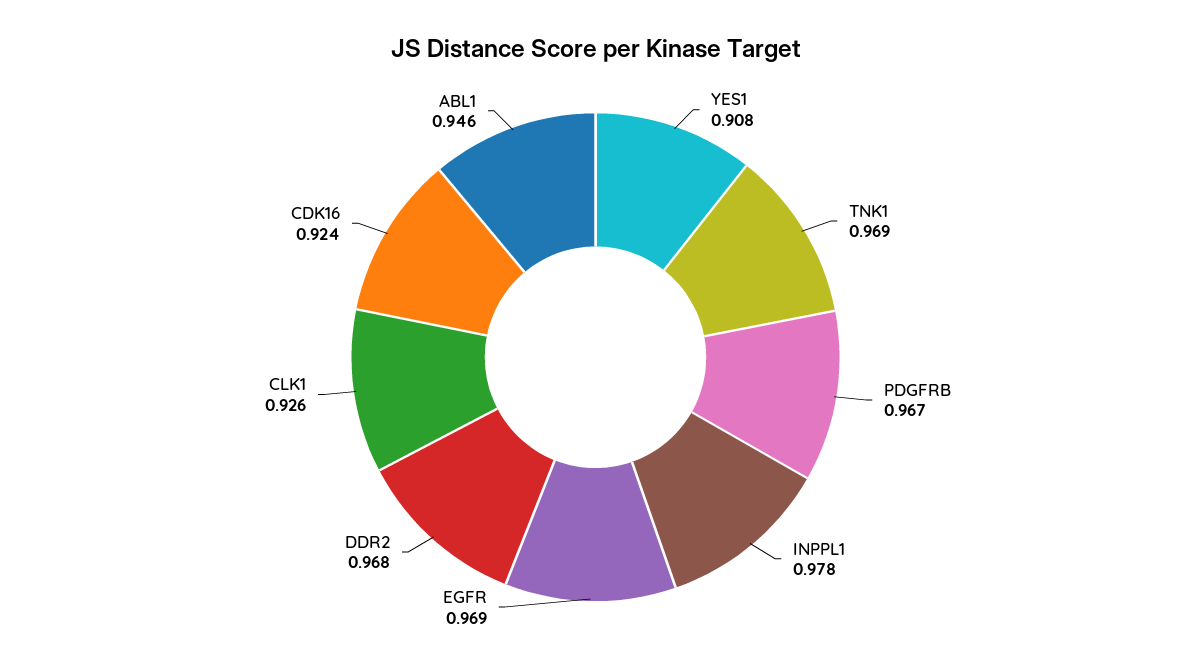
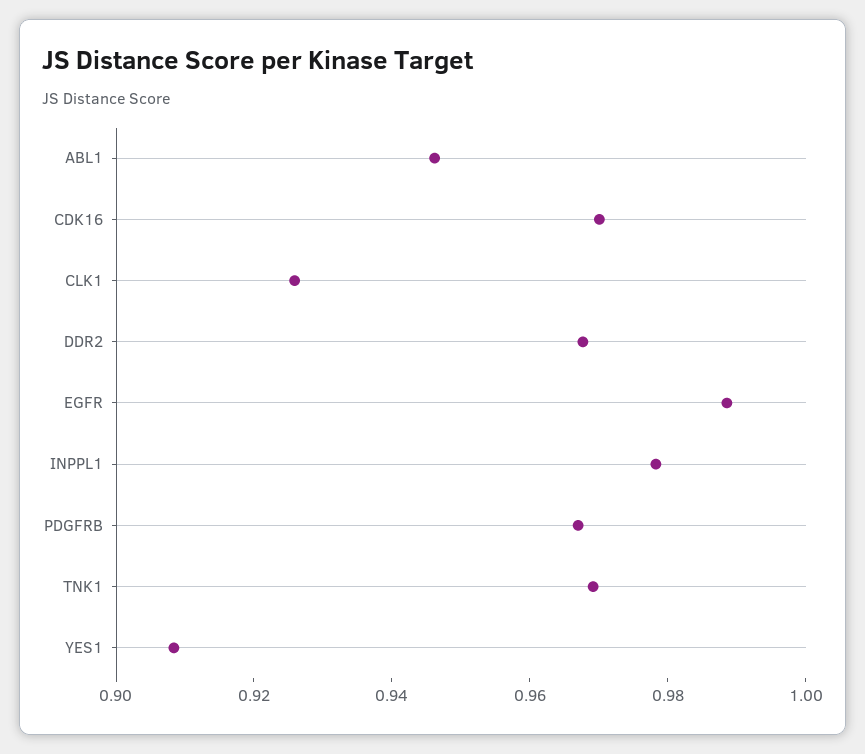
  {
    "YES1": 0.908,
    "TNK1": 0.969,
    "PDGFRB": 0.967,
    "INPPL1": 0.978,
-   "EGFR": 0.969,
+   "EGFR": 0.99,
    "DDR2": 0.968,
    "CLK1": 0.926,
-   "CDK16": 0.924,
+   "CDK16": 0.97,
    "ABL1": 0.946
  }

